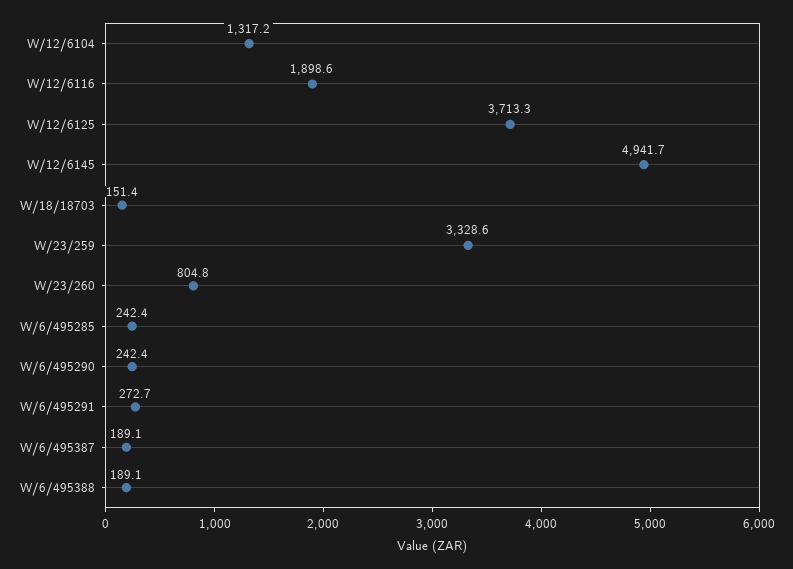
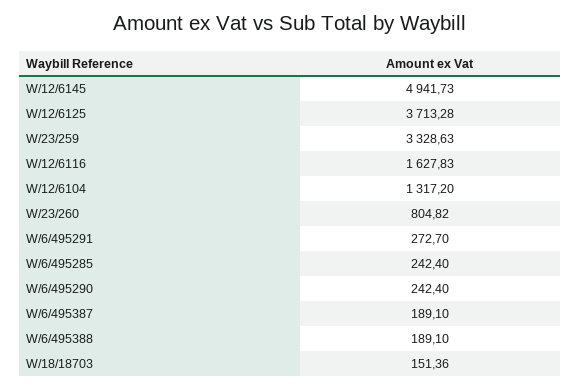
  {
    "W/12/6104": 1317.2,
-   "W/12/6116": 1898.6,
+   "W/12/6116": 1627.83,
    "W/12/6125": 3713.28,
    "W/12/6145": 4941.73,
    "W/18/18703": 151.36,
    "W/23/259": 3328.63,
    "W/23/260": 804.82,
    "W/6/495285": 242.4,
    "W/6/495290": 242.4,
    "W/6/495291": 272.7,
    "W/6/495387": 189.1,
    "W/6/495388": 189.1
  }

